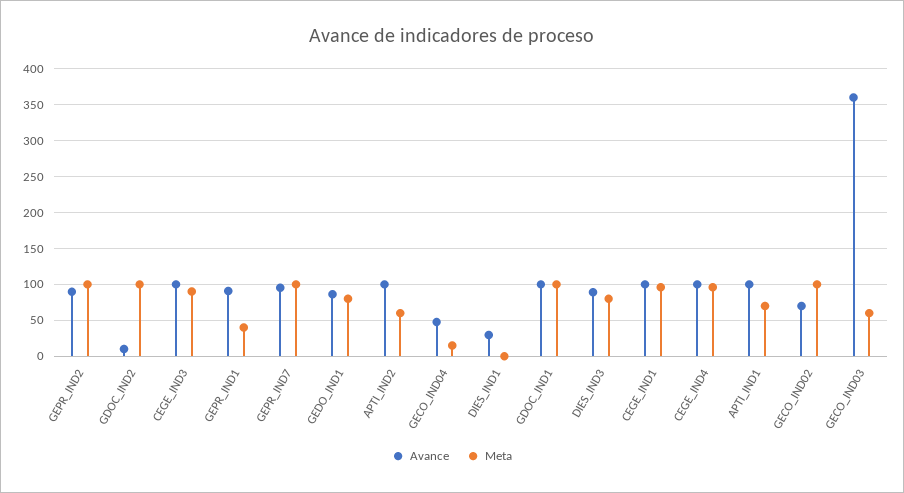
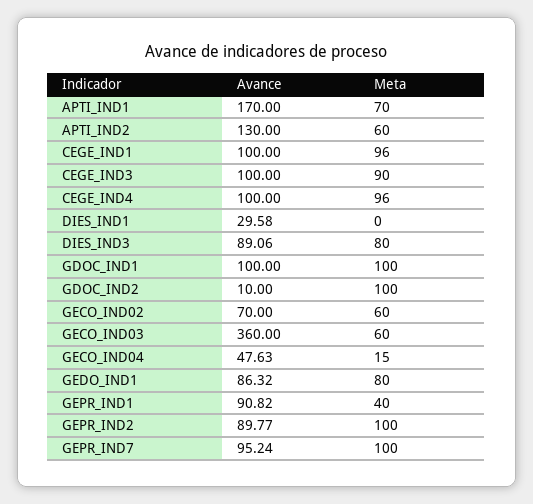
  {
    "Avance": {
      "GEPR_IND2": 89.77,
      "GDOC_IND2": 10,
      "CEGE_IND3": 100,
      "GEPR_IND1": 90.82,
      "GEPR_IND7": 95.24,
      "GEDO_IND1": 86.32,
-     "APTI_IND2": 100,
+     "APTI_IND2": 130,
      "GECO_IND04": 47.63,
      "DIES_IND1": 29.58,
      "GDOC_IND1": 100,
      "DIES_IND3": 89.06,
      "CEGE_IND1": 100,
      "CEGE_IND4": 100,
-     "APTI_IND1": 100,
+     "APTI_IND1": 170,
      "GECO_IND02": 70,
      "GECO_IND03": 360
    },
    "Meta": {
      "GEPR_IND2": 100,
      "GDOC_IND2": 100,
      "CEGE_IND3": 90,
      "GEPR_IND1": 40,
      "GEPR_IND7": 100,
      "GEDO_IND1": 80,
      "APTI_IND2": 60,
      "GECO_IND04": 15,
      "DIES_IND1": 0,
      "GDOC_IND1": 100,
      "DIES_IND3": 80,
      "CEGE_IND1": 96,
      "CEGE_IND4": 96,
      "APTI_IND1": 70,
-     "GECO_IND02": 100,
+     "GECO_IND02": 60,
      "GECO_IND03": 60
    }
  }

